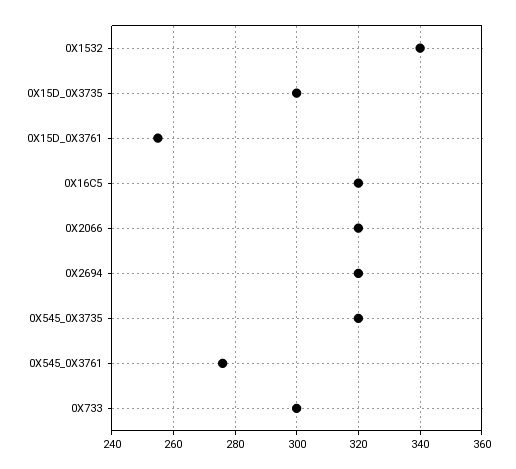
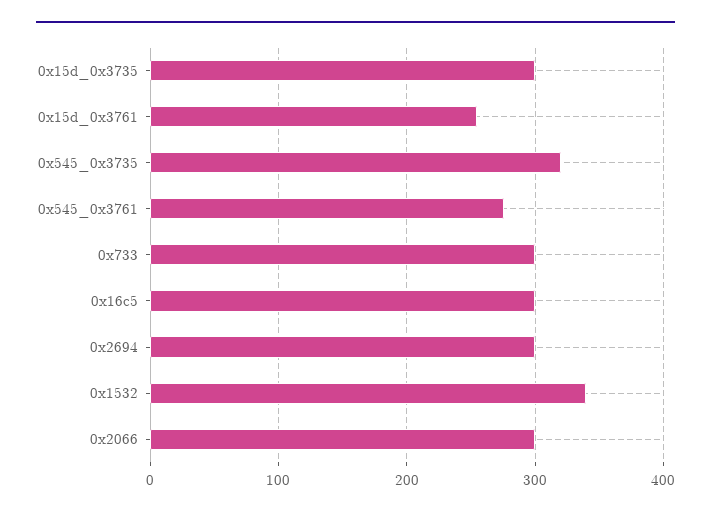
  {
    "0X1532": 340,
    "0X15D_0X3735": 300,
    "0X15D_0X3761": 255,
-   "0X16C5": 320,
+   "0X16C5": 300,
-   "0X2066": 320,
+   "0X2066": 300,
-   "0X2694": 320,
+   "0X2694": 300,
    "0X545_0X3735": 320,
    "0X545_0X3761": 275,
    "0X733": 300
  }

